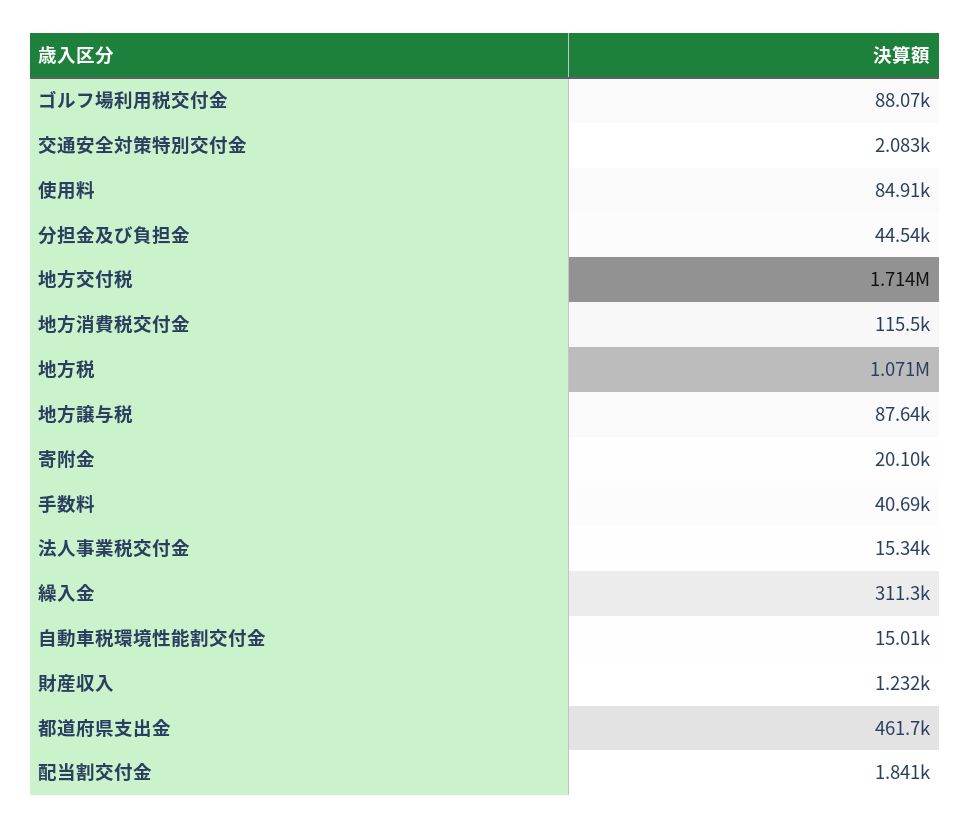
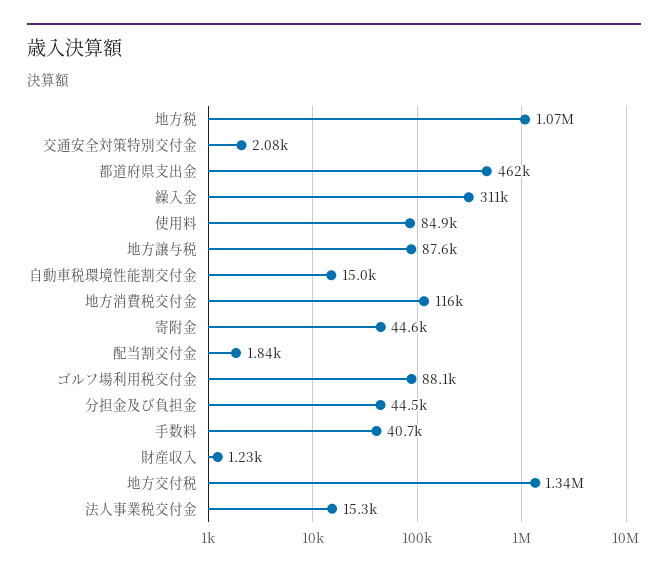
  {
    "ゴルフ場利用税交付金": 88070,
    "交通安全対策特別交付金": 2083,
    "使用料": 84910,
    "分担金及び負担金": 44540,
-   "地方交付税": 1714000,
+   "地方交付税": 1340000,
    "地方消費税交付金": 115500,
    "地方税": 1071000,
    "地方譲与税": 87640,
-   "寄附金": 20100,
+   "寄附金": 44600,
    "手数料": 40690,
    "法人事業税交付金": 15340,
    "繰入金": 311300,
    "自動車税環境性能割交付金": 15010,
    "財産収入": 1232,
    "都道府県支出金": 461700,
    "配当割交付金": 1841
  }

